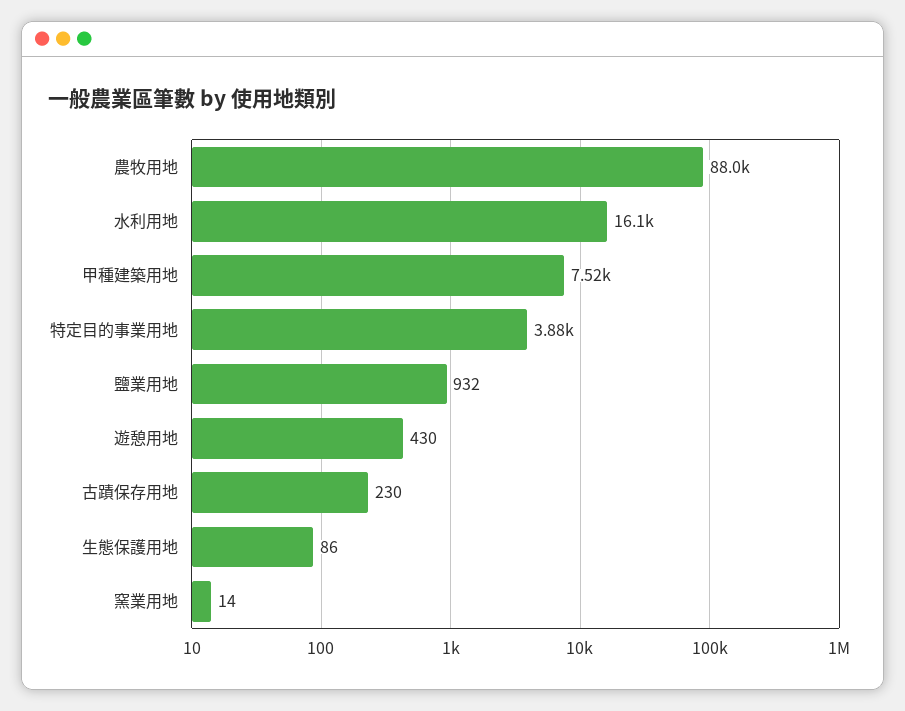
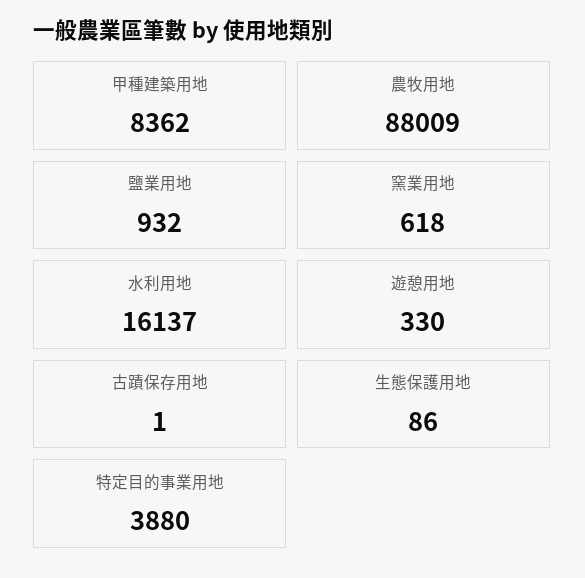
  {
    "農牧用地": 88009,
    "水利用地": 16137,
-   "甲種建築用地": 7520,
+   "甲種建築用地": 8362,
    "特定目的事業用地": 3880,
    "鹽業用地": 932,
-   "遊憩用地": 430,
+   "遊憩用地": 330,
-   "古蹟保存用地": 230,
+   "古蹟保存用地": 1,
    "生態保護用地": 86,
-   "窯業用地": 14
+   "窯業用地": 618
  }

